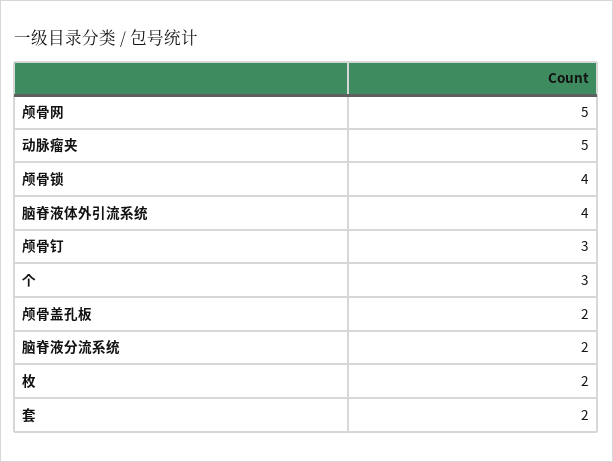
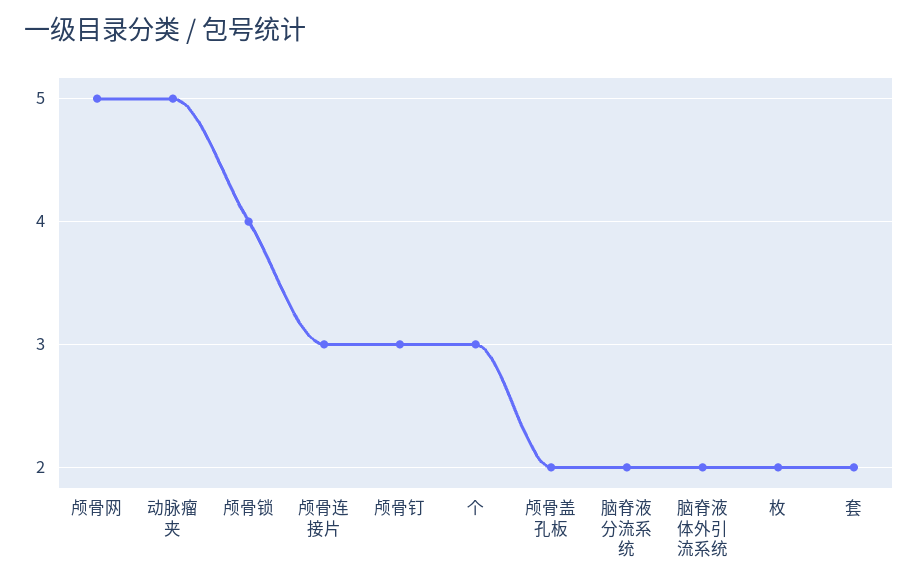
  {
    "颅骨网": 5,
    "动脉瘤夹": 5,
    "颅骨锁": 4,
-   "脑脊液体外引流系统": 4,
+   "脑脊液体外引流系统": 2,
    "颅骨钉": 3,
    "个": 3,
    "颅骨盖孔板": 2,
    "脑脊液分流系统": 2,
    "枚": 2,
-   "套": 2
+   "套": 2,
+   "颅骨连接片": 3
  }

